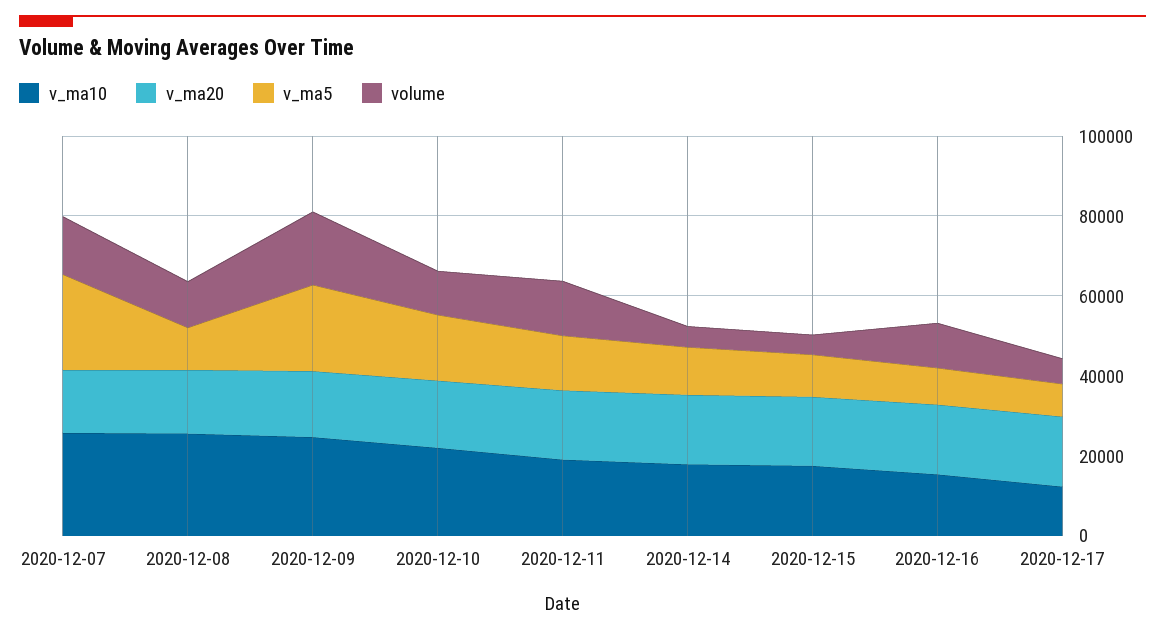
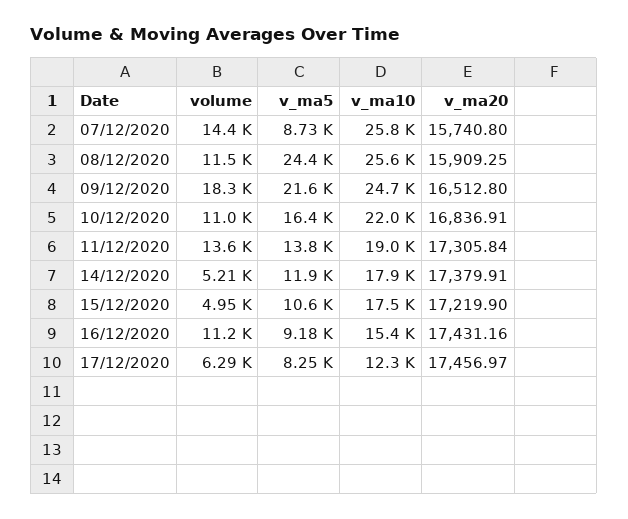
  {
    "v_ma10": {
      "2020-12-07": 25800,
      "2020-12-08": 25600,
      "2020-12-09": 24700,
      "2020-12-10": 22000,
      "2020-12-11": 19000,
      "2020-12-14": 17900,
      "2020-12-15": 17500,
      "2020-12-16": 15400,
      "2020-12-17": 12300
    },
    "v_ma20": {
      "2020-12-07": 15740.8,
      "2020-12-08": 15909.25,
      "2020-12-09": 16512.8,
      "2020-12-10": 16836.91,
      "2020-12-11": 17305.84,
      "2020-12-14": 17379.91,
      "2020-12-15": 17219.9,
      "2020-12-16": 17431.16,
      "2020-12-17": 17456.97
    },
    "v_ma5": {
-     "2020-12-07": 25000,
+     "2020-12-07": 8730,
-     "2020-12-08": 10000,
+     "2020-12-08": 24400,
      "2020-12-09": 21600,
      "2020-12-10": 16400,
      "2020-12-11": 13800,
      "2020-12-14": 11900,
      "2020-12-15": 10600,
      "2020-12-16": 9180,
      "2020-12-17": 8250
    },
    "volume": {
      "2020-12-07": 14400,
      "2020-12-08": 11500,
      "2020-12-09": 18300,
      "2020-12-10": 11000,
      "2020-12-11": 13600,
      "2020-12-14": 5210,
      "2020-12-15": 4950,
      "2020-12-16": 11200,
      "2020-12-17": 6290
    }
  }

